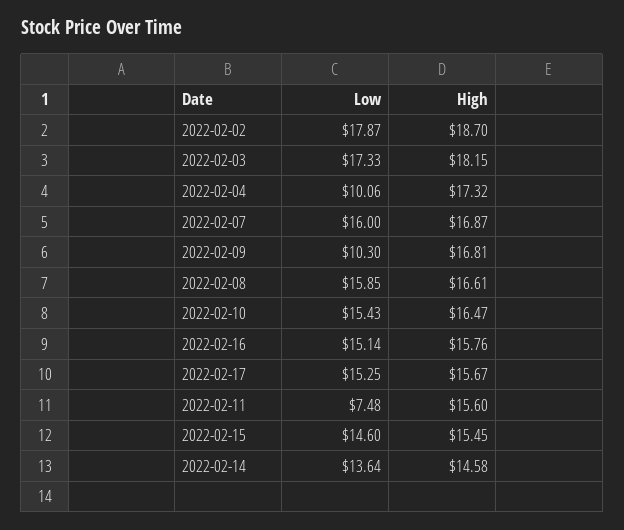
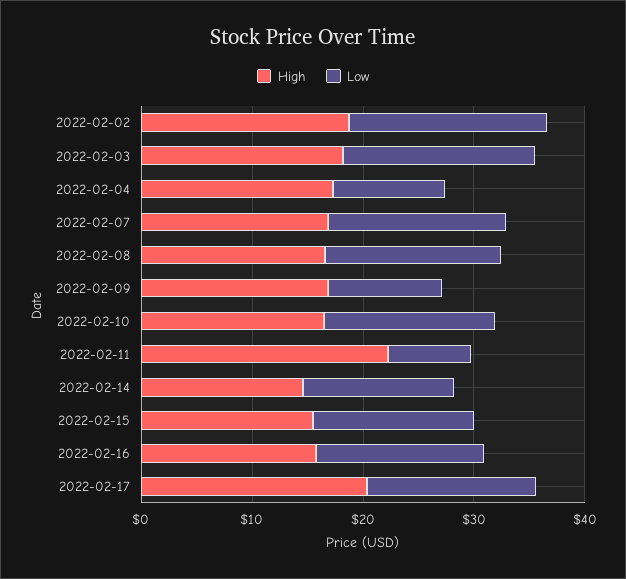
  {
    "Low": {
      "2022-02-02": 17.87,
      "2022-02-03": 17.33,
      "2022-02-04": 10.06,
      "2022-02-07": 16,
      "2022-02-09": 10.3,
      "2022-02-08": 15.85,
      "2022-02-10": 15.43,
      "2022-02-16": 15.14,
      "2022-02-17": 15.25,
      "2022-02-11": 7.48,
      "2022-02-15": 14.6,
      "2022-02-14": 13.64
    },
    "High": {
      "2022-02-02": 18.7,
      "2022-02-03": 18.15,
      "2022-02-04": 17.32,
      "2022-02-07": 16.87,
      "2022-02-09": 16.81,
      "2022-02-08": 16.61,
      "2022-02-10": 16.47,
      "2022-02-16": 15.76,
-     "2022-02-17": 15.67,
+     "2022-02-17": 20,
-     "2022-02-11": 15.6,
+     "2022-02-11": 22,
      "2022-02-15": 15.45,
      "2022-02-14": 14.58
    }
  }

